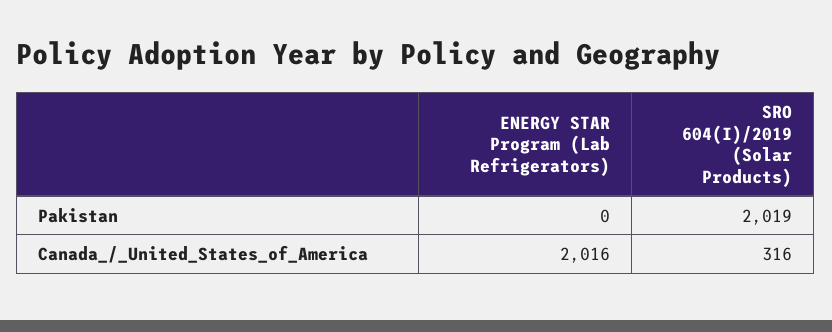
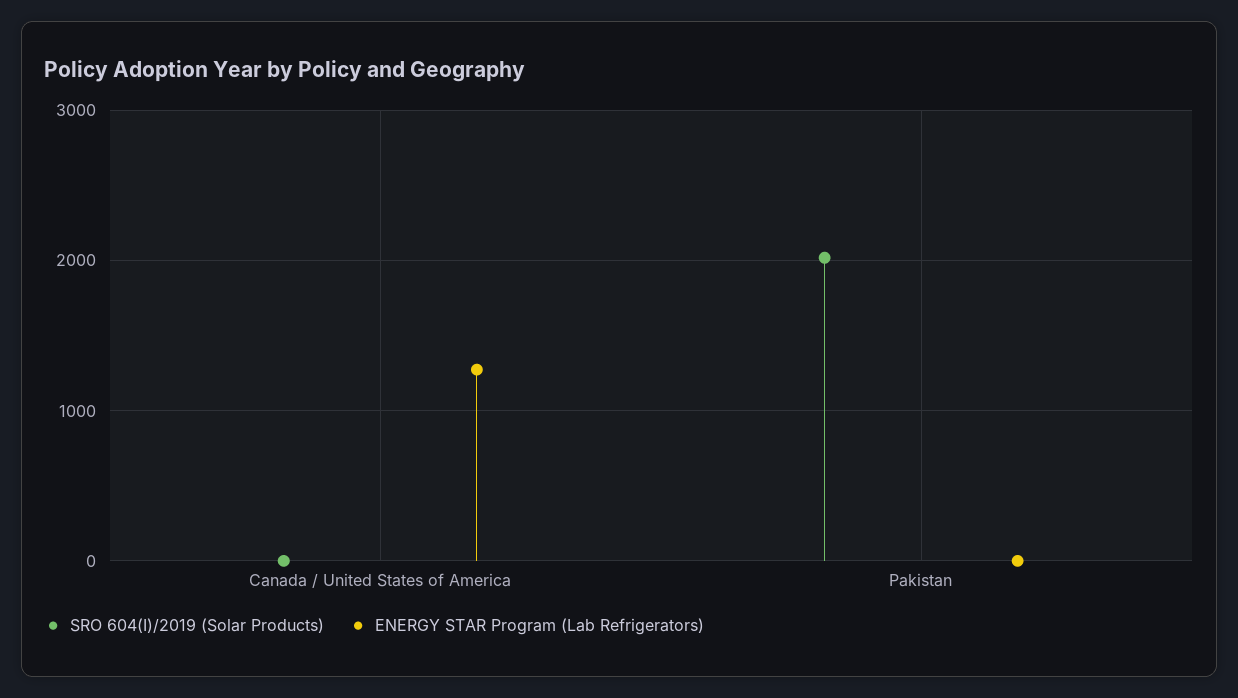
  {
    "ENERGY STAR Program (Lab Refrigerators)": {
      "Pakistan": 0,
-     "Canada_/_United_States_of_America": 2016
+     "Canada_/_United_States_of_America": 1300
    },
    "SRO 604(I)/2019 (Solar Products)": {
      "Pakistan": 2019,
-     "Canada_/_United_States_of_America": 316
+     "Canada_/_United_States_of_America": 0
    }
  }

